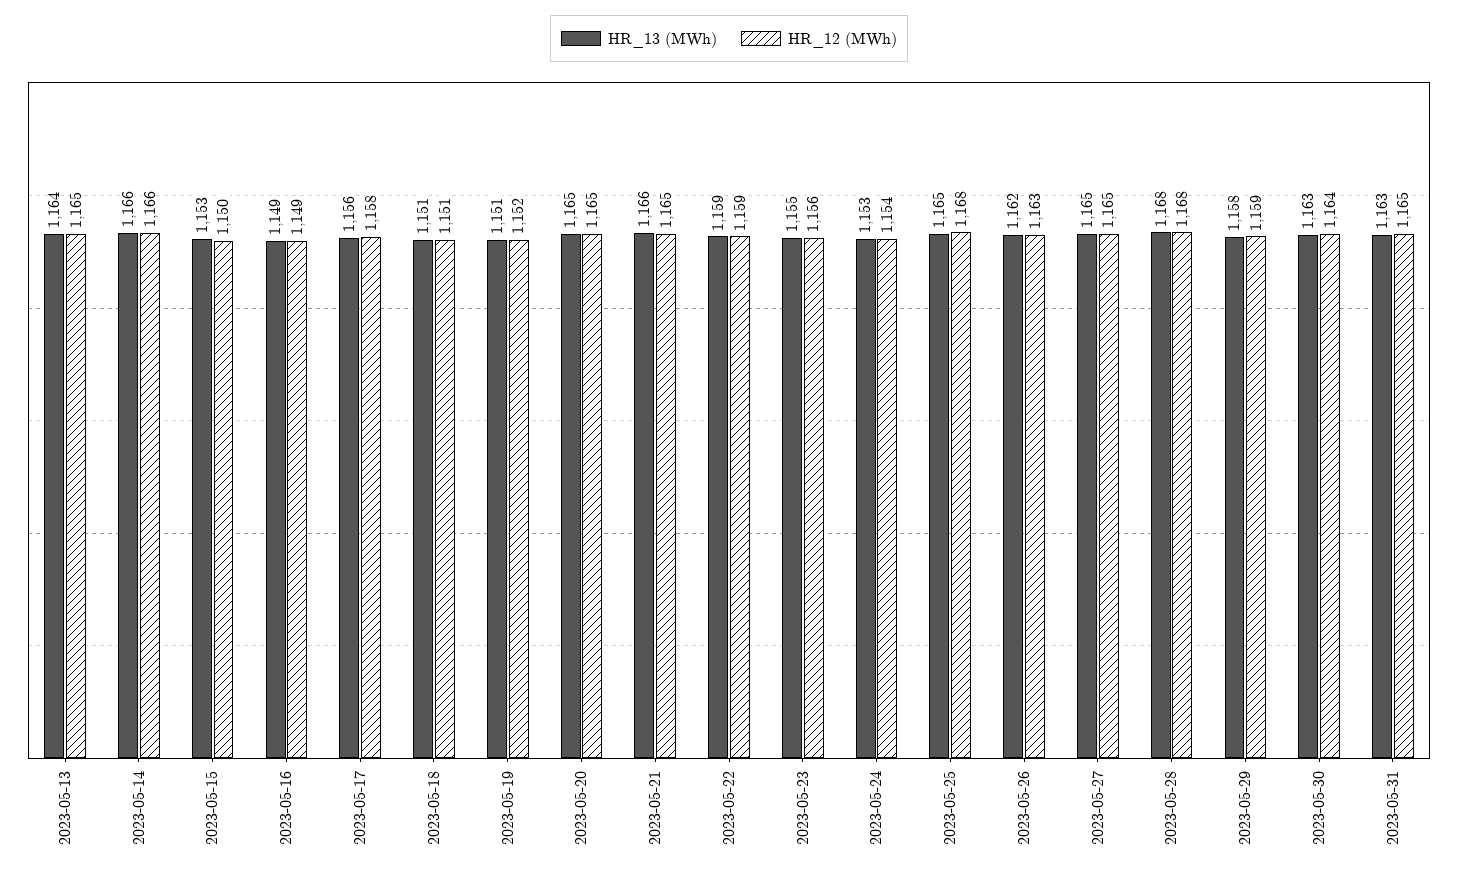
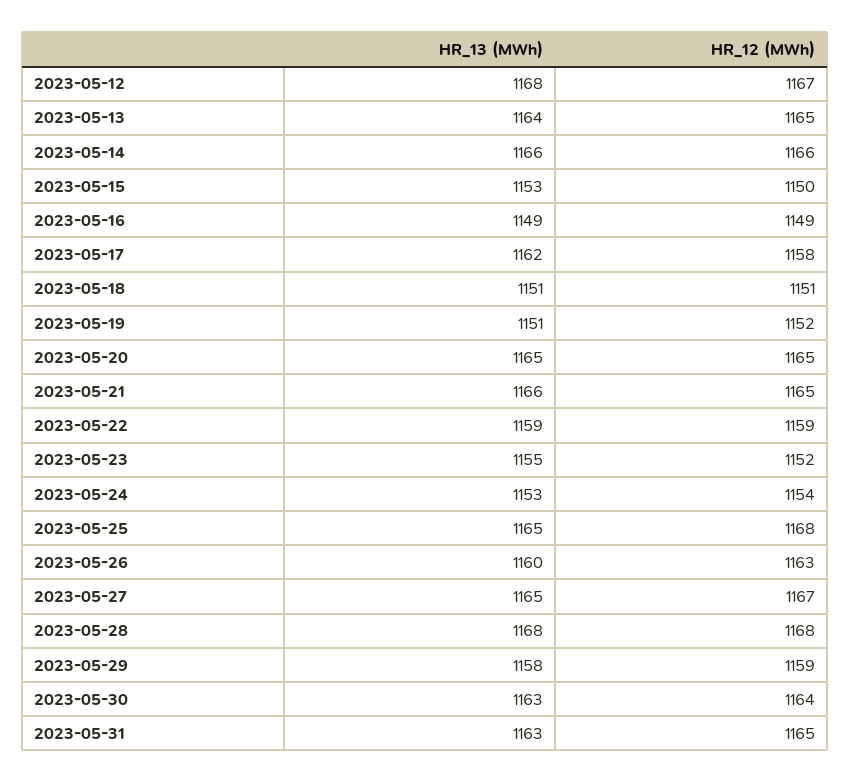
  {
    "HR_13 (MWh)": {
      "2023-05-13": 1164,
      "2023-05-14": 1166,
      "2023-05-15": 1153,
      "2023-05-16": 1149,
-     "2023-05-17": 1156,
+     "2023-05-17": 1162,
      "2023-05-18": 1151,
      "2023-05-19": 1151,
      "2023-05-20": 1165,
      "2023-05-21": 1166,
      "2023-05-22": 1159,
      "2023-05-23": 1155,
      "2023-05-24": 1153,
      "2023-05-25": 1165,
-     "2023-05-26": 1162,
+     "2023-05-26": 1160,
      "2023-05-27": 1165,
      "2023-05-28": 1168,
      "2023-05-29": 1158,
      "2023-05-30": 1163,
-     "2023-05-31": 1163
+     "2023-05-31": 1163,
+     "2023-05-12": 1168
    },
    "HR_12 (MWh)": {
      "2023-05-13": 1165,
      "2023-05-14": 1166,
      "2023-05-15": 1150,
      "2023-05-16": 1149,
      "2023-05-17": 1158,
      "2023-05-18": 1151,
      "2023-05-19": 1152,
      "2023-05-20": 1165,
      "2023-05-21": 1165,
      "2023-05-22": 1159,
-     "2023-05-23": 1156,
+     "2023-05-23": 1152,
      "2023-05-24": 1154,
      "2023-05-25": 1168,
      "2023-05-26": 1163,
-     "2023-05-27": 1165,
+     "2023-05-27": 1167,
      "2023-05-28": 1168,
      "2023-05-29": 1159,
      "2023-05-30": 1164,
-     "2023-05-31": 1165
+     "2023-05-31": 1165,
+     "2023-05-12": 1167
    }
  }

